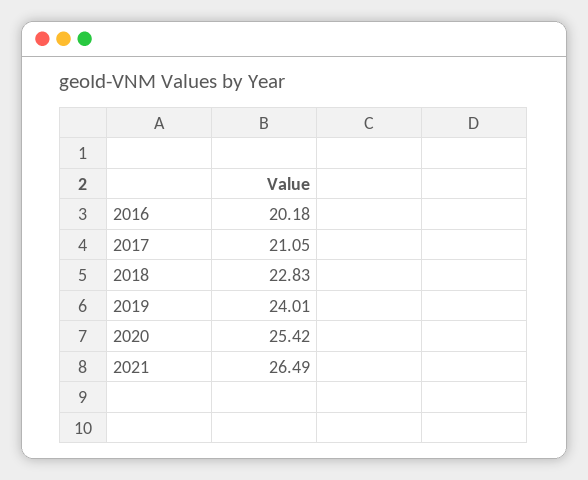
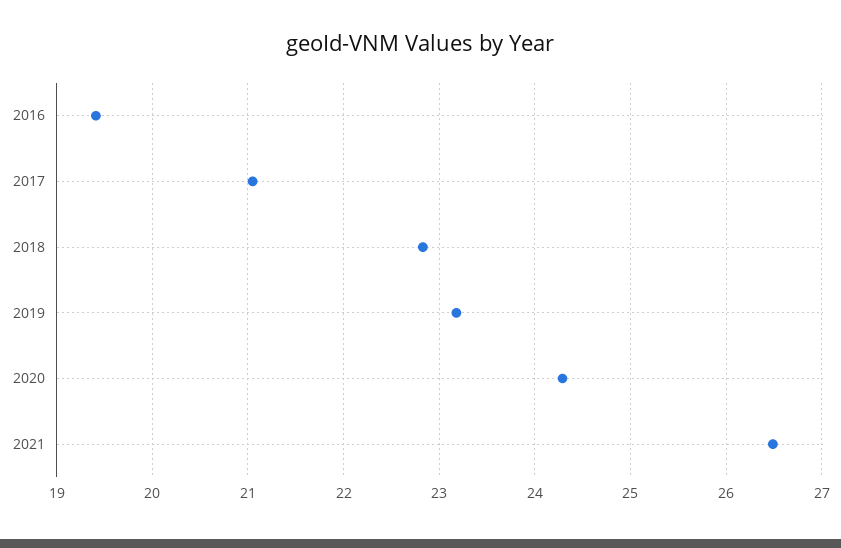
  {
-   "2016": 20.18,
+   "2016": 19.4,
    "2017": 21.05,
    "2018": 22.83,
-   "2019": 24.01,
+   "2019": 23.2,
-   "2020": 25.42,
+   "2020": 24.3,
    "2021": 26.49
  }

